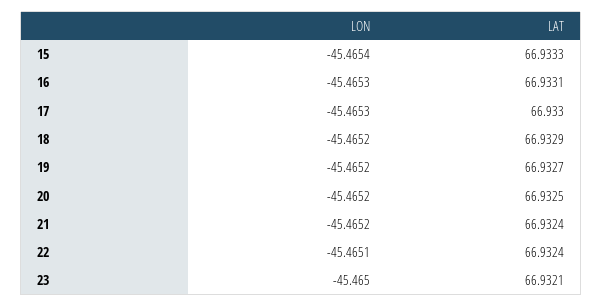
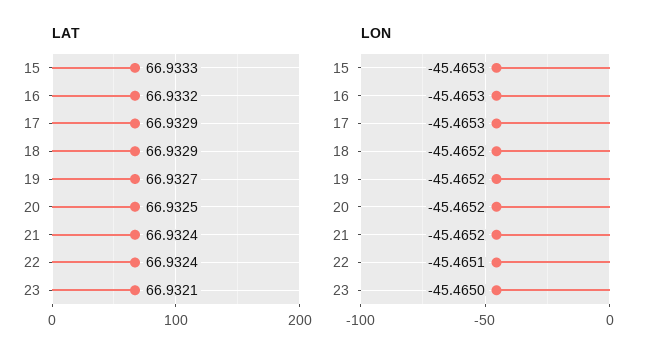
  {
    "LON": {
-     "15": -45.4654,
+     "15": -45.4653,
      "16": -45.4653,
      "17": -45.4653,
      "18": -45.4652,
      "19": -45.4652,
      "20": -45.4652,
      "21": -45.4652,
      "22": -45.4651,
      "23": -45.465
    },
    "LAT": {
      "15": 66.9333,
-     "16": 66.9331,
+     "16": 66.9332,
-     "17": 66.933,
+     "17": 66.9329,
      "18": 66.9329,
      "19": 66.9327,
      "20": 66.9325,
      "21": 66.9324,
      "22": 66.9324,
      "23": 66.9321
    }
  }

